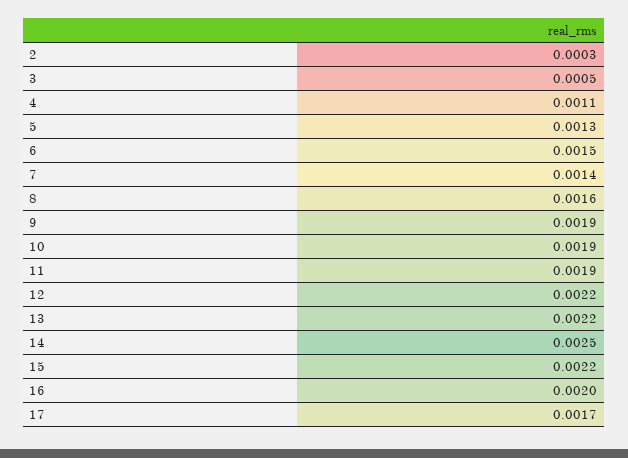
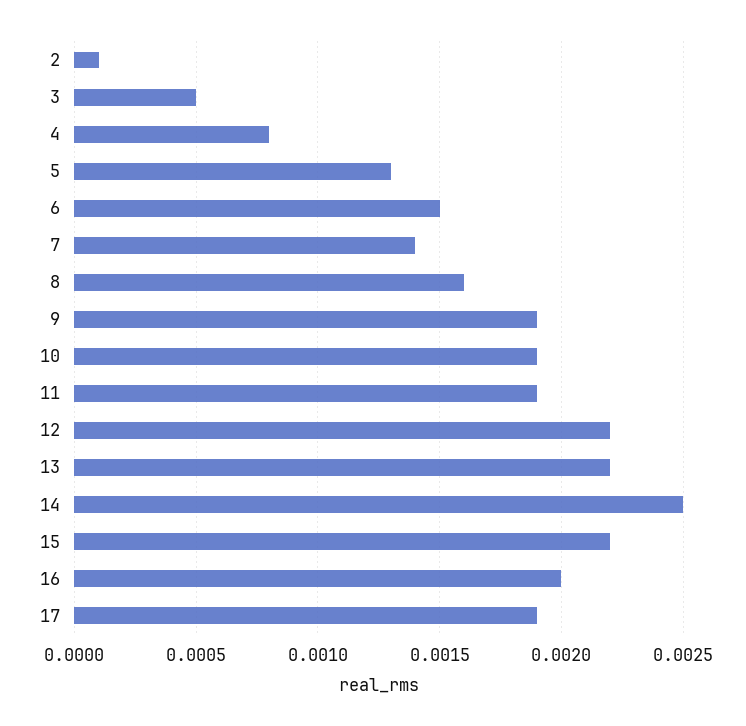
  {
-   "2": 0.0003,
+   "2": 0.0001,
    "3": 0.0005,
-   "4": 0.0011,
+   "4": 0.0008,
    "5": 0.0013,
    "6": 0.0015,
    "7": 0.0014,
    "8": 0.0016,
    "9": 0.0019,
    "10": 0.0019,
    "11": 0.0019,
    "12": 0.0022,
    "13": 0.0022,
    "14": 0.0025,
    "15": 0.0022,
    "16": 0.002,
-   "17": 0.0017
+   "17": 0.0019
  }

